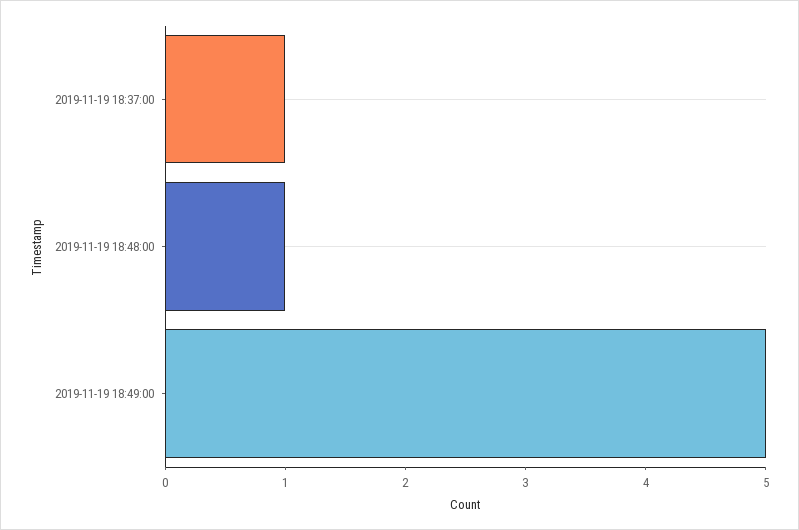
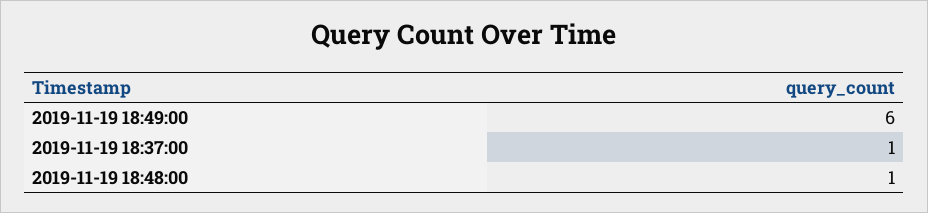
  {
    "2019-11-19 18:37:00": 1,
    "2019-11-19 18:48:00": 1,
-   "2019-11-19 18:49:00": 5
+   "2019-11-19 18:49:00": 6
  }

